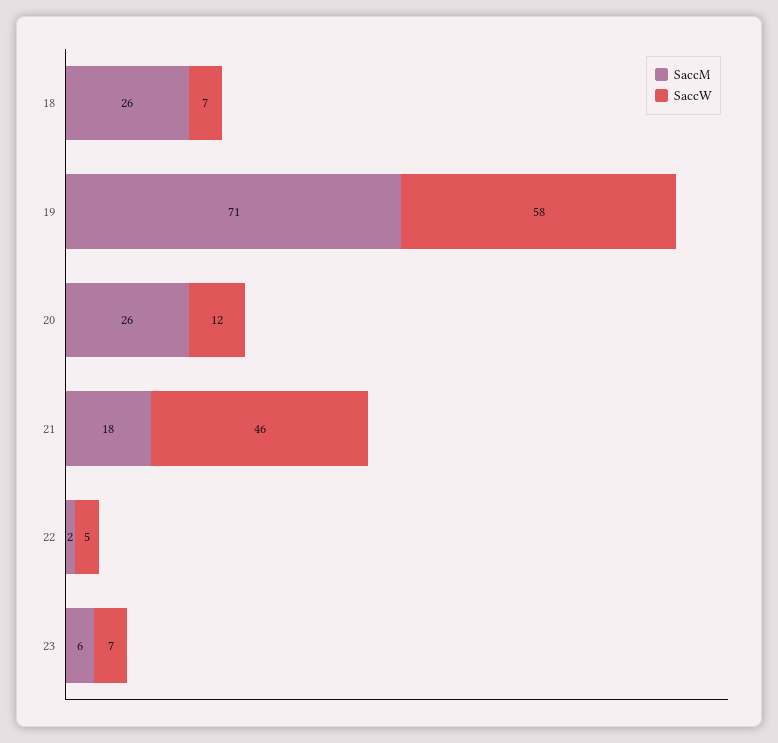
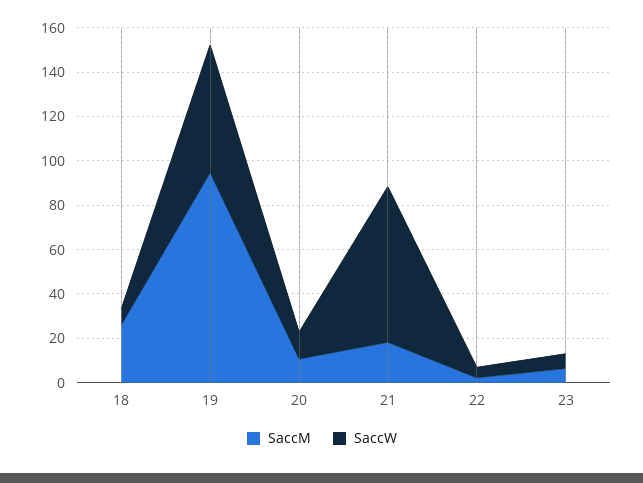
  {
    "SaccM": {
      "18": 26,
-     "19": 71,
+     "19": 95,
-     "20": 26,
+     "20": 10,
      "21": 18,
      "22": 2,
      "23": 6
    },
    "SaccW": {
      "18": 7,
      "19": 58,
      "20": 12,
-     "21": 46,
+     "21": 70,
      "22": 5,
      "23": 7
    }
  }

